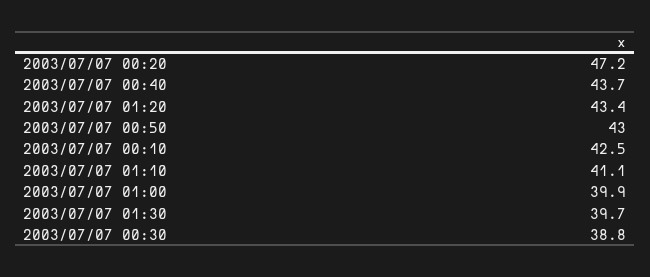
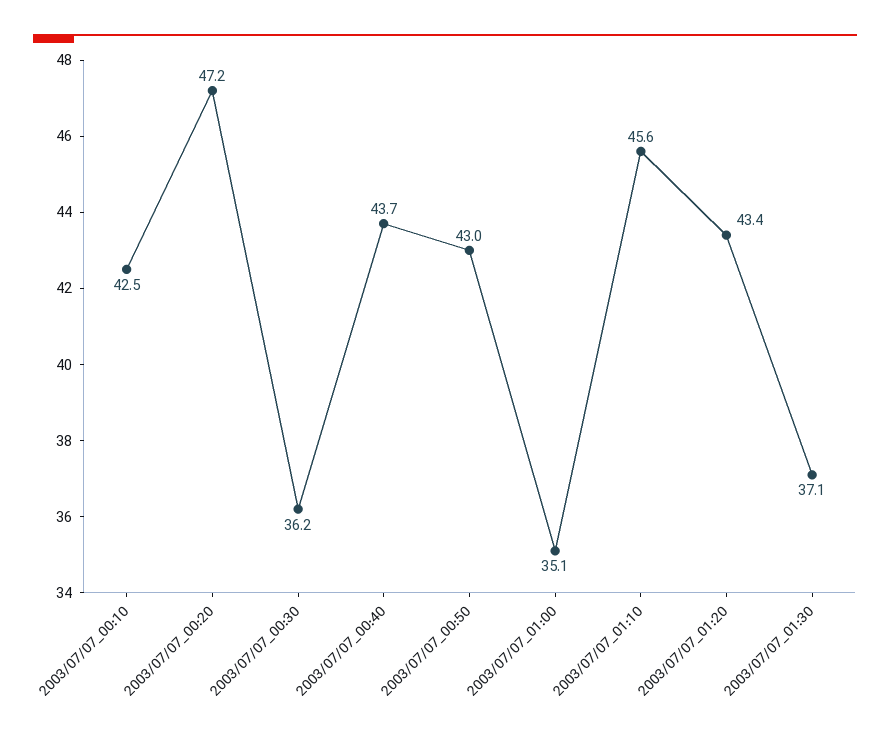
  {
    "2003/07/07 00:20": 47.2,
    "2003/07/07 00:40": 43.7,
    "2003/07/07 01:20": 43.4,
    "2003/07/07 00:50": 43,
    "2003/07/07 00:10": 42.5,
-   "2003/07/07 01:10": 41.1,
+   "2003/07/07 01:10": 45.6,
-   "2003/07/07 01:00": 39.9,
+   "2003/07/07 01:00": 35.1,
-   "2003/07/07 01:30": 39.7,
+   "2003/07/07 01:30": 37.1,
-   "2003/07/07 00:30": 38.8
+   "2003/07/07 00:30": 36.2
  }

